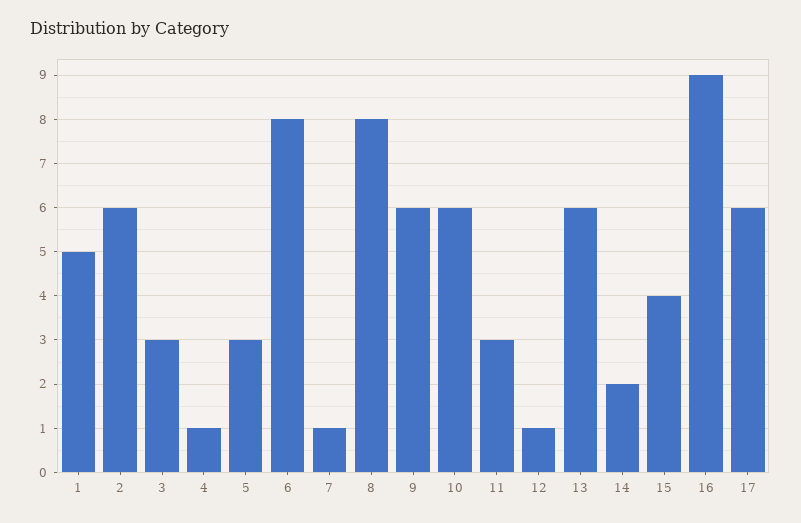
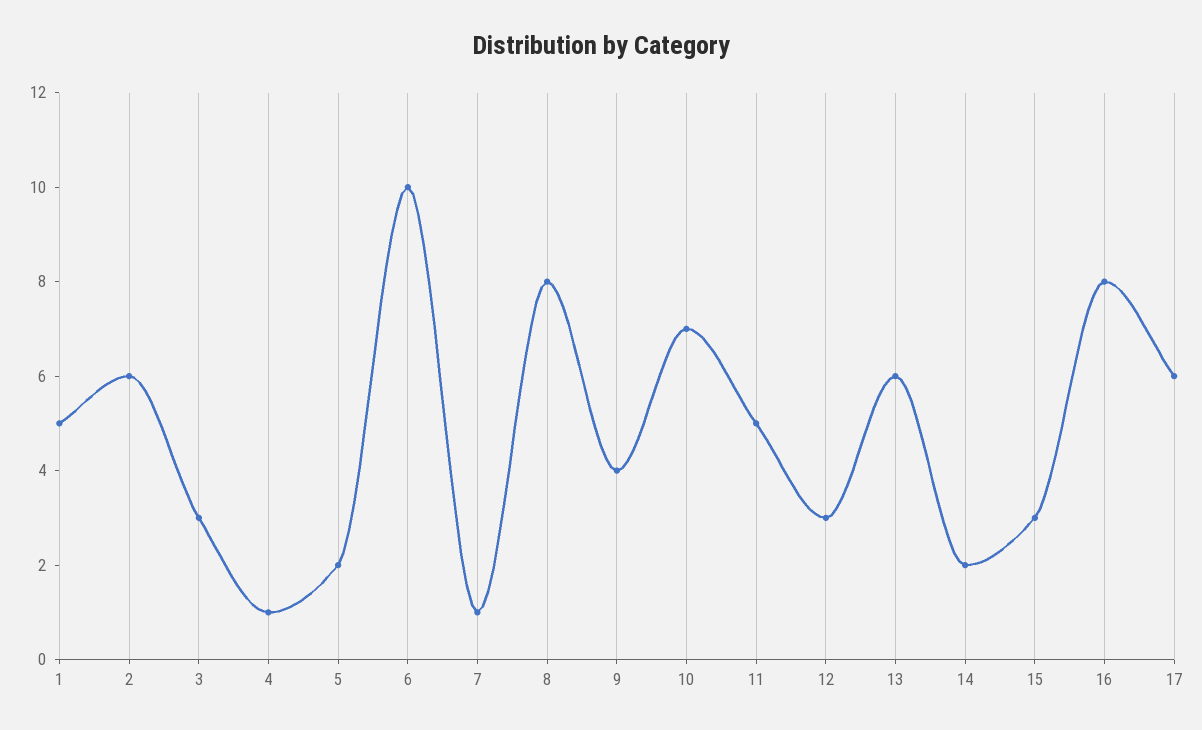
  {
    "1": 5,
    "2": 6,
    "3": 3,
    "4": 1,
-   "5": 3,
+   "5": 2,
-   "6": 8,
+   "6": 10,
    "7": 1,
    "8": 8,
-   "9": 6,
+   "9": 4,
-   "10": 6,
+   "10": 7,
-   "11": 3,
+   "11": 5,
-   "12": 1,
+   "12": 3,
    "13": 6,
    "14": 2,
-   "15": 4,
+   "15": 3,
-   "16": 9,
+   "16": 8,
    "17": 6
  }

